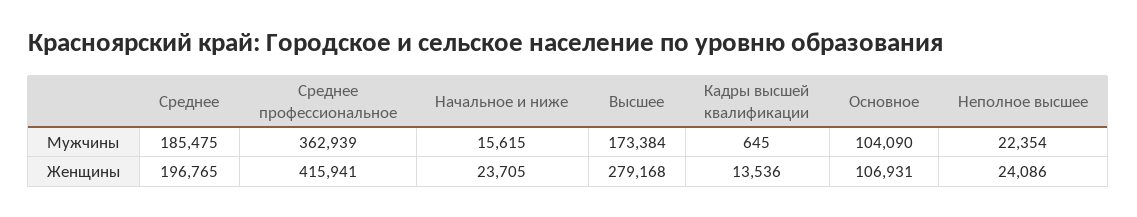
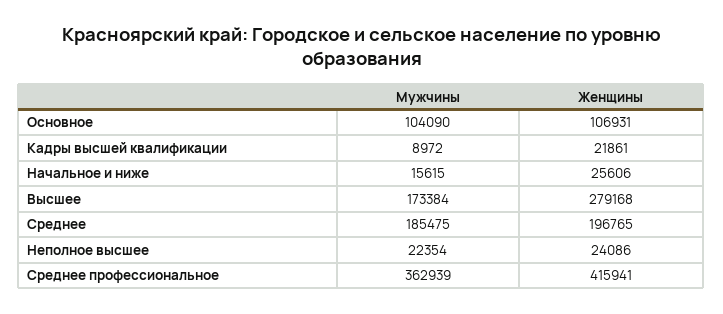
  {
    "Среднее": {
      "Мужчины": 185475,
      "Женщины": 196765
    },
    "Среднее профессиональное": {
      "Мужчины": 362939,
      "Женщины": 415941
    },
    "Начальное и ниже": {
      "Мужчины": 15615,
-     "Женщины": 23705
+     "Женщины": 25606
    },
    "Высшее": {
      "Мужчины": 173384,
      "Женщины": 279168
    },
    "Кадры высшей квалификации": {
-     "Мужчины": 645,
+     "Мужчины": 8972,
-     "Женщины": 13536
+     "Женщины": 21861
    },
    "Основное": {
      "Мужчины": 104090,
      "Женщины": 106931
    },
    "Неполное высшее": {
      "Мужчины": 22354,
      "Женщины": 24086
    }
  }

